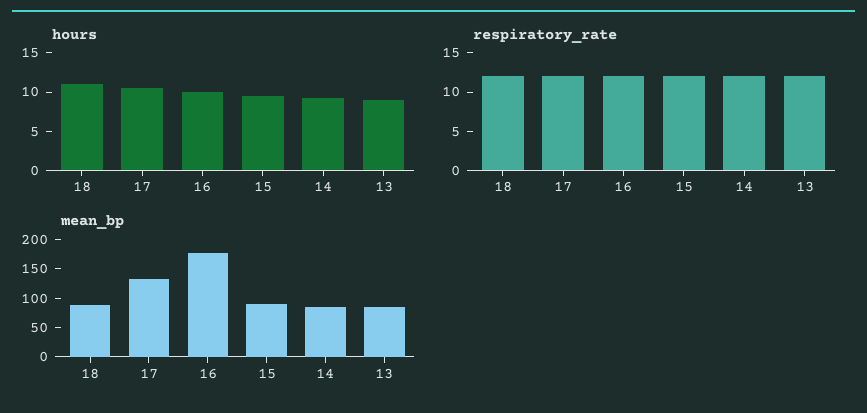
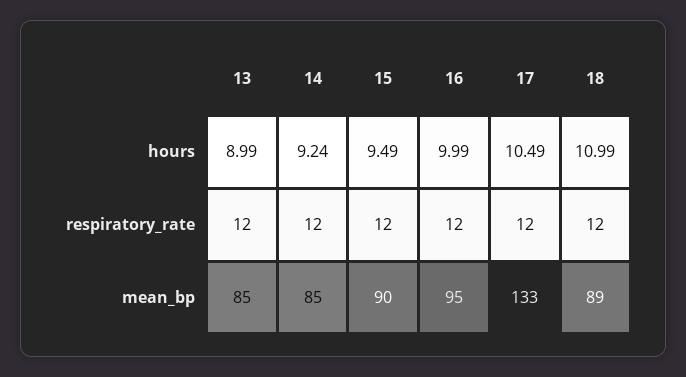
  {
    "hours": {
      "18": 10.99,
      "17": 10.49,
      "16": 9.99,
      "15": 9.49,
      "14": 9.24,
      "13": 8.99
    },
    "respiratory_rate": {
      "18": 12,
      "17": 12,
      "16": 12,
      "15": 12,
      "14": 12,
      "13": 12
    },
    "mean_bp": {
      "18": 89,
      "17": 133,
-     "16": 175,
+     "16": 95,
      "15": 90,
      "14": 85,
      "13": 85
    }
  }

